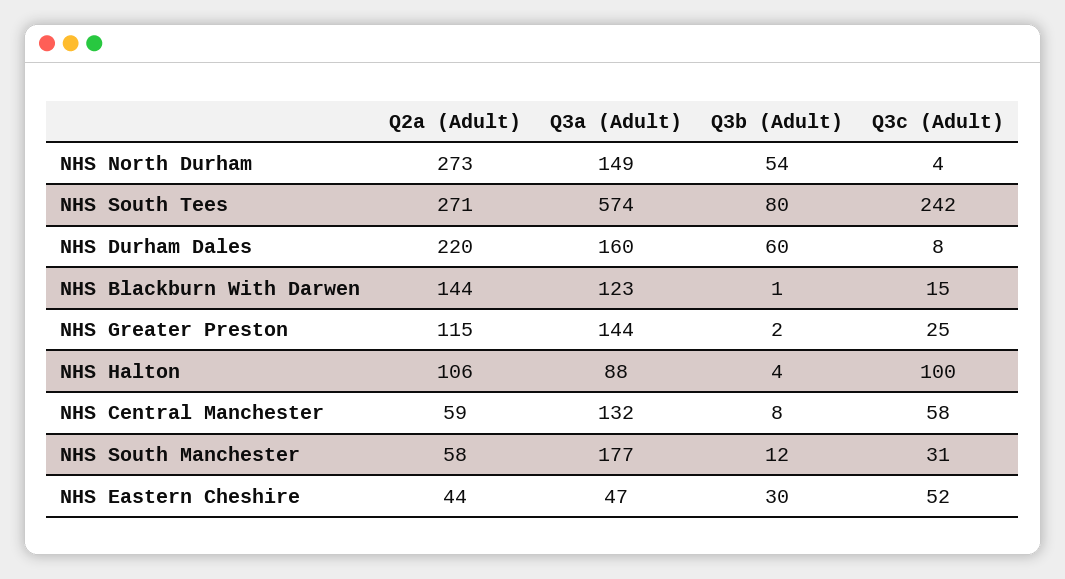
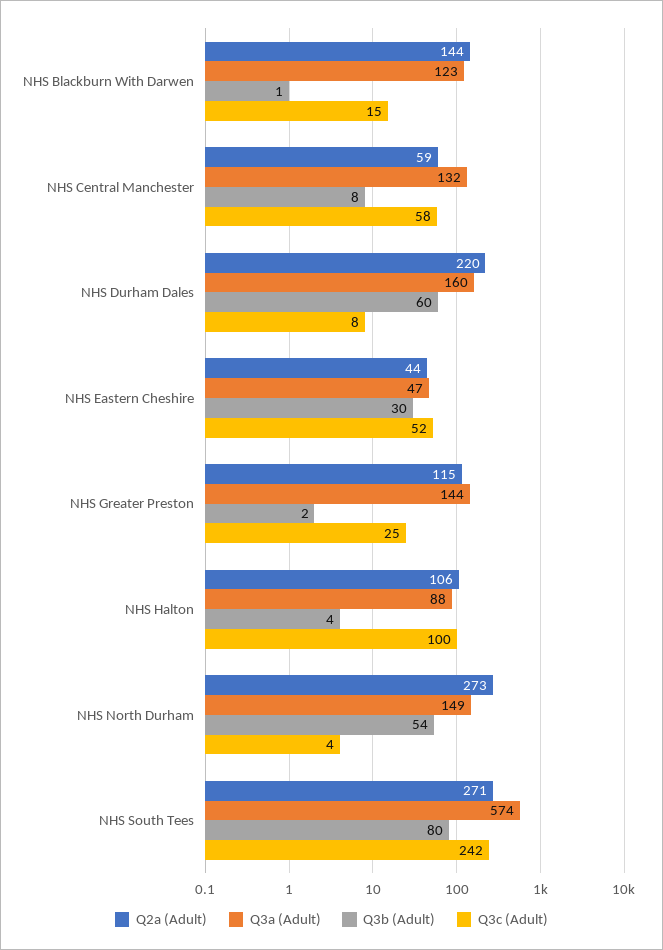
  {
    "Q2a (Adult)": {
      "NHS North Durham": 273,
      "NHS South Tees": 271,
      "NHS Durham Dales": 220,
      "NHS Blackburn With Darwen": 144,
      "NHS Greater Preston": 115,
      "NHS Halton": 106,
      "NHS Central Manchester": 59,
-     "NHS South Manchester": 58,
      "NHS Eastern Cheshire": 44
    },
    "Q3a (Adult)": {
      "NHS North Durham": 149,
      "NHS South Tees": 574,
      "NHS Durham Dales": 160,
      "NHS Blackburn With Darwen": 123,
      "NHS Greater Preston": 144,
      "NHS Halton": 88,
      "NHS Central Manchester": 132,
-     "NHS South Manchester": 177,
      "NHS Eastern Cheshire": 47
    },
    "Q3b (Adult)": {
      "NHS North Durham": 54,
      "NHS South Tees": 80,
      "NHS Durham Dales": 60,
      "NHS Blackburn With Darwen": 1,
      "NHS Greater Preston": 2,
      "NHS Halton": 4,
      "NHS Central Manchester": 8,
-     "NHS South Manchester": 12,
      "NHS Eastern Cheshire": 30
    },
    "Q3c (Adult)": {
      "NHS North Durham": 4,
      "NHS South Tees": 242,
      "NHS Durham Dales": 8,
      "NHS Blackburn With Darwen": 15,
      "NHS Greater Preston": 25,
      "NHS Halton": 100,
      "NHS Central Manchester": 58,
-     "NHS South Manchester": 31,
      "NHS Eastern Cheshire": 52
    }
  }

